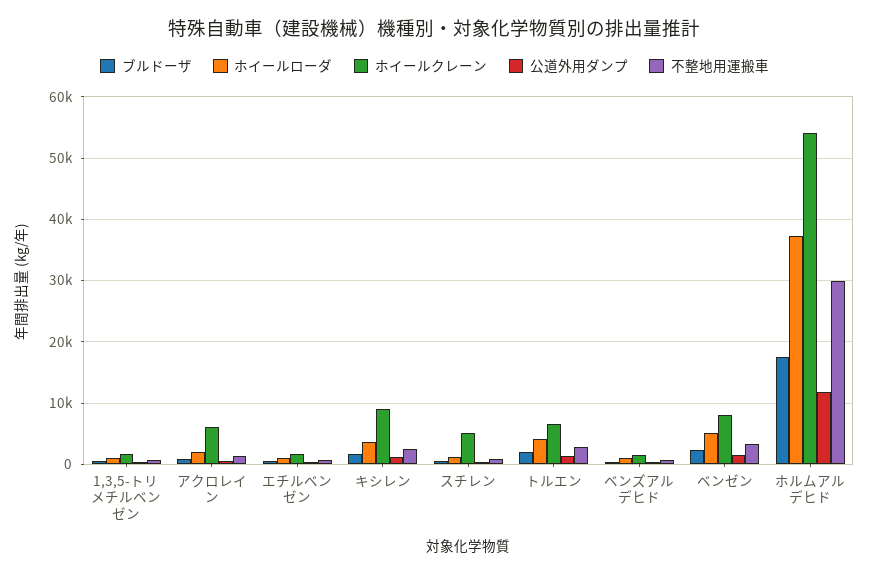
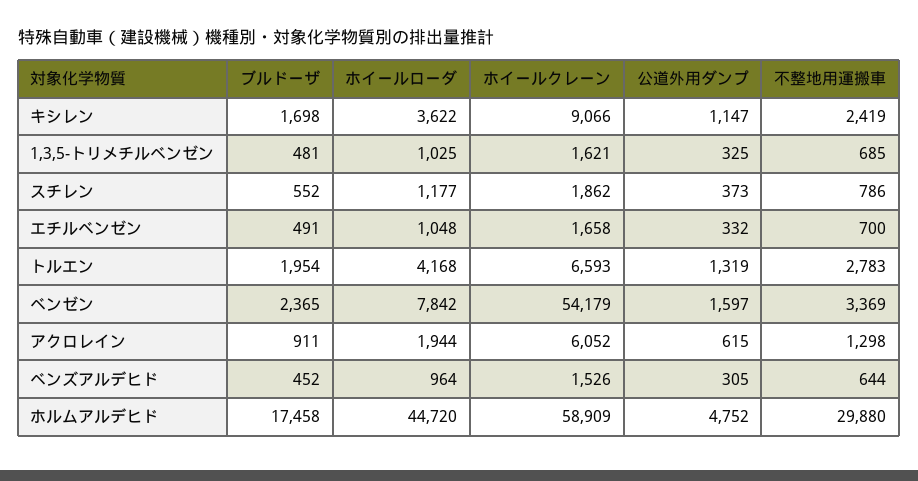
  {
    "ブルドーザ": {
      "1,3,5-トリメチルベンゼン": 481,
      "アクロレイン": 911,
      "エチルベンゼン": 491,
      "キシレン": 1698,
      "スチレン": 552,
      "トルエン": 1954,
      "ベンズアルデヒド": 452,
      "ベンゼン": 2365,
      "ホルムアルデヒド": 17458
    },
    "ホイールローダ": {
      "1,3,5-トリメチルベンゼン": 1025,
      "アクロレイン": 1944,
      "エチルベンゼン": 1048,
      "キシレン": 3622,
      "スチレン": 1177,
      "トルエン": 4168,
      "ベンズアルデヒド": 964,
-     "ベンゼン": 5000,
+     "ベンゼン": 7842,
-     "ホルムアルデヒド": 37000
+     "ホルムアルデヒド": 44720
    },
    "ホイールクレーン": {
      "1,3,5-トリメチルベンゼン": 1621,
      "アクロレイン": 6052,
      "エチルベンゼン": 1658,
      "キシレン": 9066,
-     "スチレン": 5000,
+     "スチレン": 1862,
      "トルエン": 6593,
      "ベンズアルデヒド": 1526,
-     "ベンゼン": 8000,
+     "ベンゼン": 54179,
-     "ホルムアルデヒド": 54000
+     "ホルムアルデヒド": 58909
    },
    "公道外用ダンプ": {
      "1,3,5-トリメチルベンゼン": 325,
      "アクロレイン": 615,
      "エチルベンゼン": 332,
      "キシレン": 1147,
      "スチレン": 373,
      "トルエン": 1319,
      "ベンズアルデヒド": 305,
      "ベンゼン": 1597,
-     "ホルムアルデヒド": 12000
+     "ホルムアルデヒド": 4752
    },
    "不整地用運搬車": {
      "1,3,5-トリメチルベンゼン": 685,
      "アクロレイン": 1298,
      "エチルベンゼン": 700,
      "キシレン": 2419,
      "スチレン": 786,
      "トルエン": 2783,
      "ベンズアルデヒド": 644,
      "ベンゼン": 3369,
      "ホルムアルデヒド": 29880
    }
  }

